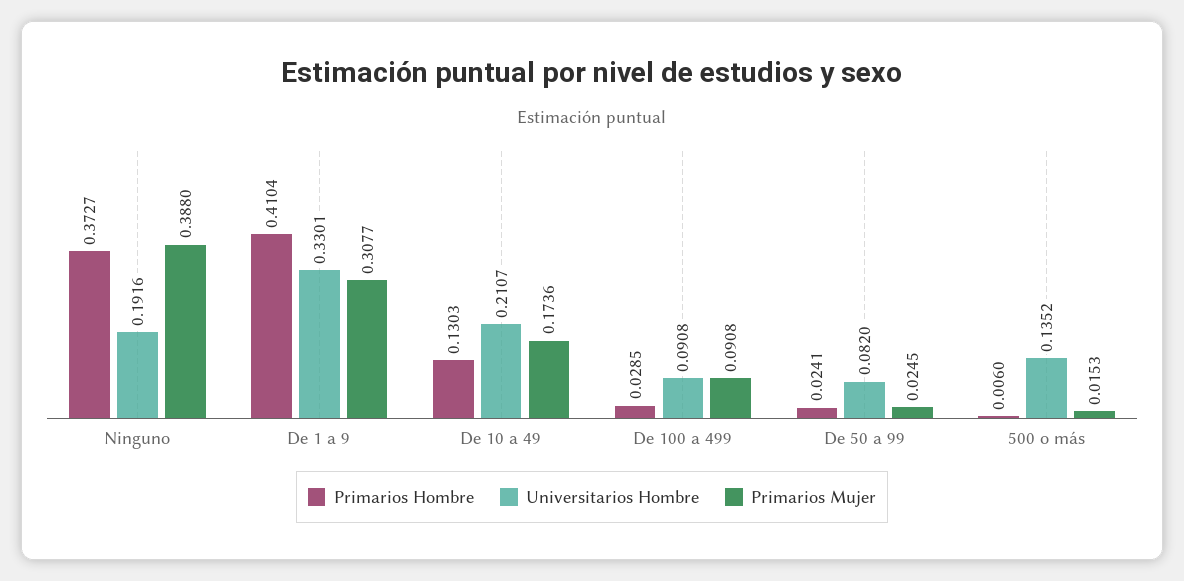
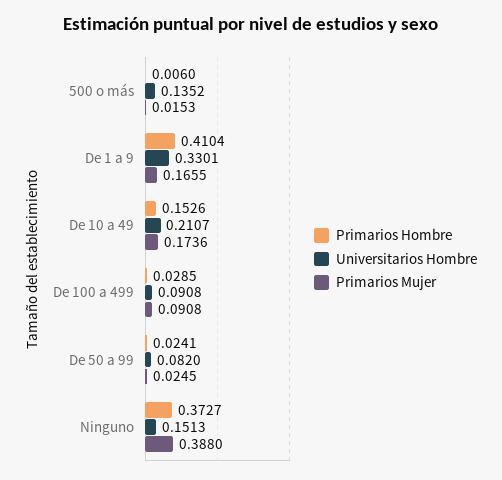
  {
    "Primarios Hombre": {
      "Ninguno": 0.3727,
      "De 1 a 9": 0.4104,
-     "De 10 a 49": 0.1303,
+     "De 10 a 49": 0.1526,
      "De 100 a 499": 0.0285,
      "De 50 a 99": 0.0241,
      "500 o más": 0.006
    },
    "Universitarios Hombre": {
-     "Ninguno": 0.1916,
+     "Ninguno": 0.1513,
      "De 1 a 9": 0.3301,
      "De 10 a 49": 0.2107,
      "De 100 a 499": 0.0908,
      "De 50 a 99": 0.082,
      "500 o más": 0.1352
    },
    "Primarios Mujer": {
      "Ninguno": 0.388,
-     "De 1 a 9": 0.3077,
+     "De 1 a 9": 0.1655,
      "De 10 a 49": 0.1736,
      "De 100 a 499": 0.0908,
      "De 50 a 99": 0.0245,
      "500 o más": 0.0153
    }
  }

